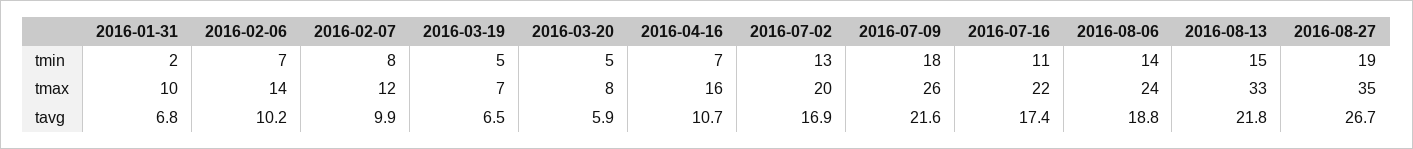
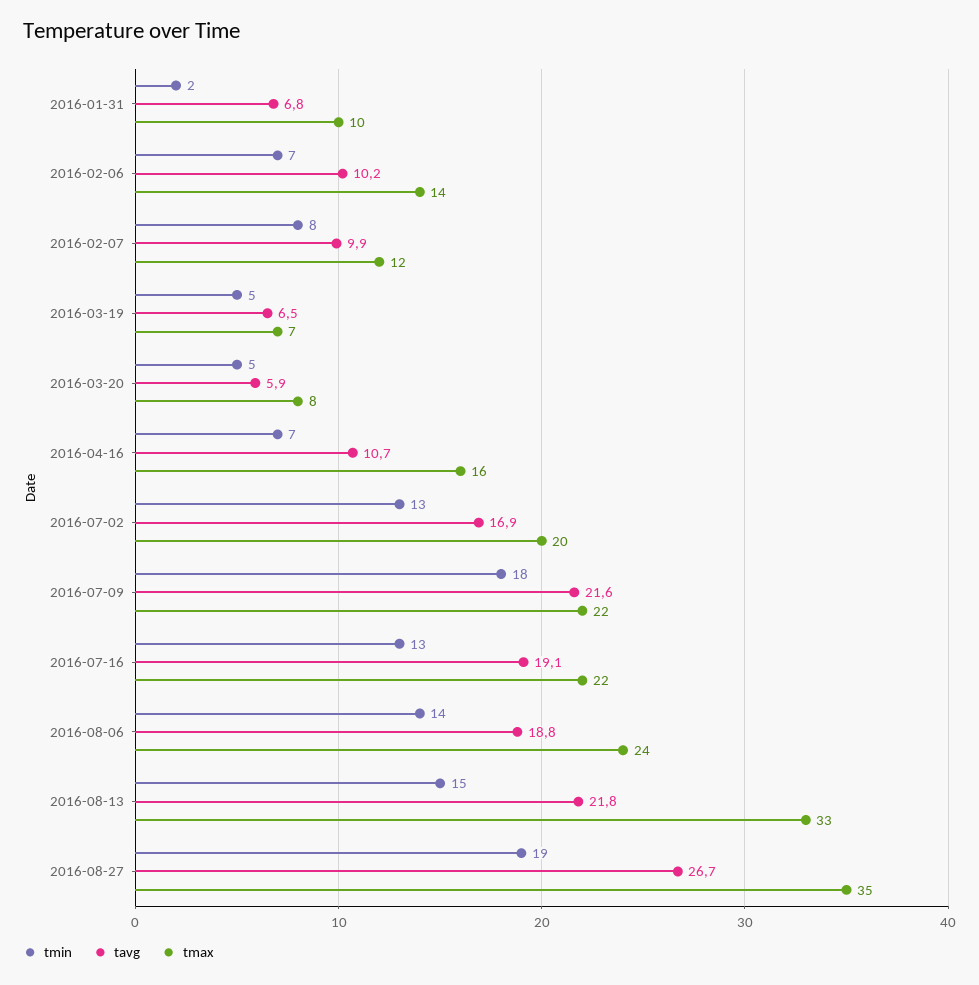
  {
    "tmin": {
      "2016-01-31": 2,
      "2016-02-06": 7,
      "2016-02-07": 8,
      "2016-03-19": 5,
      "2016-03-20": 5,
      "2016-04-16": 7,
      "2016-07-02": 13,
      "2016-07-09": 18,
-     "2016-07-16": 11,
+     "2016-07-16": 13,
      "2016-08-06": 14,
      "2016-08-13": 15,
      "2016-08-27": 19
    },
    "tmax": {
      "2016-01-31": 10,
      "2016-02-06": 14,
      "2016-02-07": 12,
      "2016-03-19": 7,
      "2016-03-20": 8,
      "2016-04-16": 16,
      "2016-07-02": 20,
-     "2016-07-09": 26,
+     "2016-07-09": 22,
      "2016-07-16": 22,
      "2016-08-06": 24,
      "2016-08-13": 33,
      "2016-08-27": 35
    },
    "tavg": {
      "2016-01-31": 6.8,
      "2016-02-06": 10.2,
      "2016-02-07": 9.9,
      "2016-03-19": 6.5,
      "2016-03-20": 5.9,
      "2016-04-16": 10.7,
      "2016-07-02": 16.9,
      "2016-07-09": 21.6,
-     "2016-07-16": 17.4,
+     "2016-07-16": 19.1,
      "2016-08-06": 18.8,
      "2016-08-13": 21.8,
      "2016-08-27": 26.7
    }
  }

